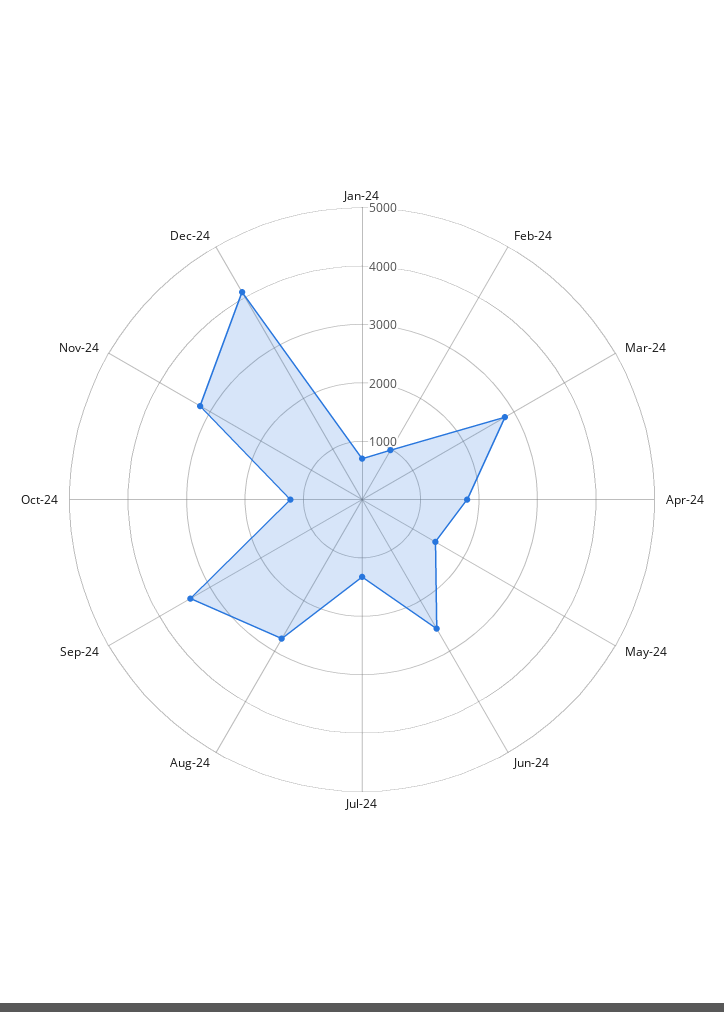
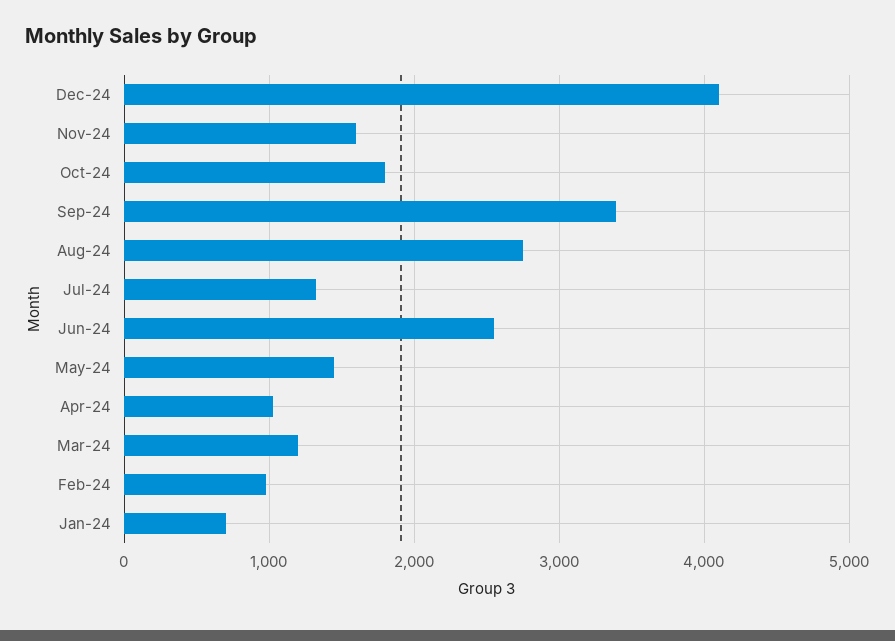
  {
    "Jan-24": 700,
    "Feb-24": 1000,
-   "Mar-24": 2800,
+   "Mar-24": 1200,
-   "Apr-24": 1800,
+   "Apr-24": 1000,
    "May-24": 1500,
    "Jun-24": 2600,
    "Jul-24": 1300,
    "Aug-24": 2800,
    "Sep-24": 3400,
-   "Oct-24": 1200,
+   "Oct-24": 1800,
-   "Nov-24": 3200,
+   "Nov-24": 1600,
    "Dec-24": 4100
  }

